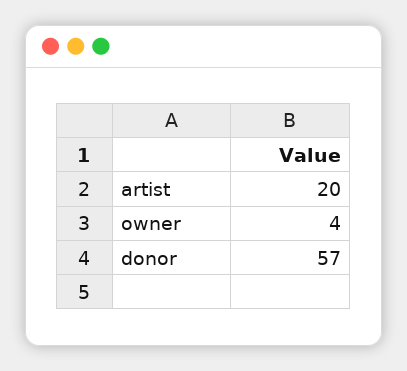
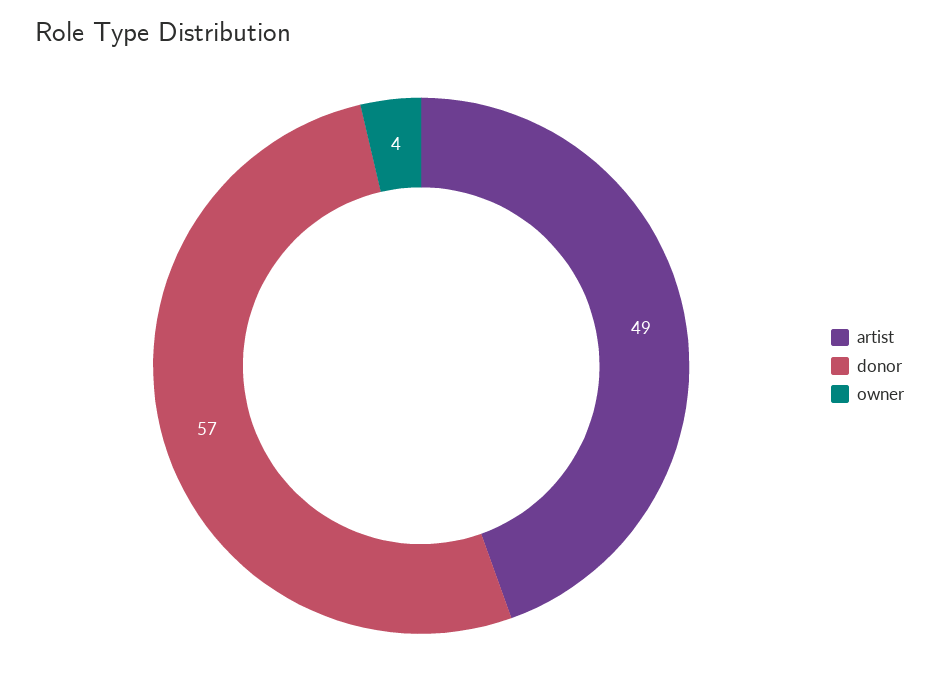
  {
-   "artist": 20,
+   "artist": 49,
    "owner": 4,
    "donor": 57
  }

